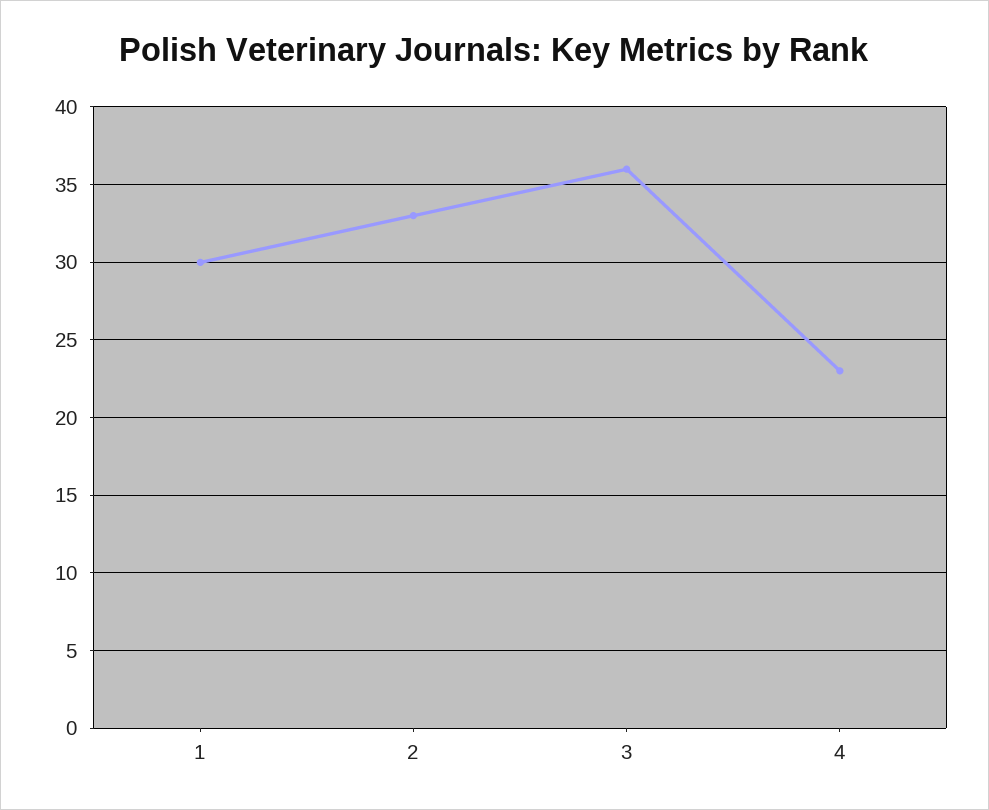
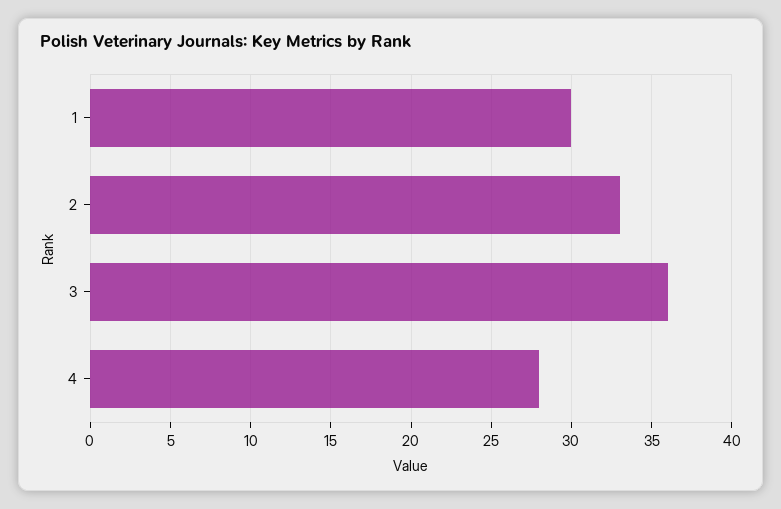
  {
    "1": 30,
    "2": 33,
    "3": 36,
-   "4": 23
+   "4": 28
  }

